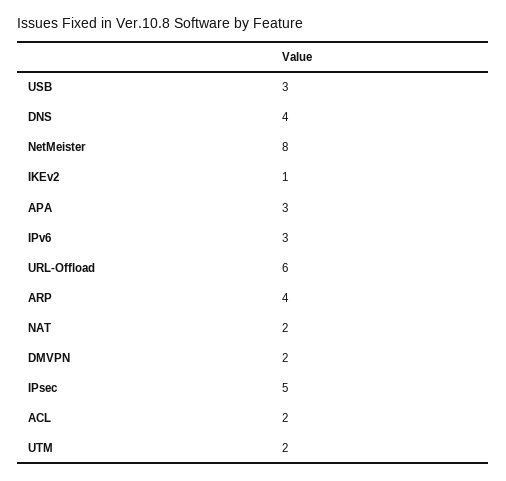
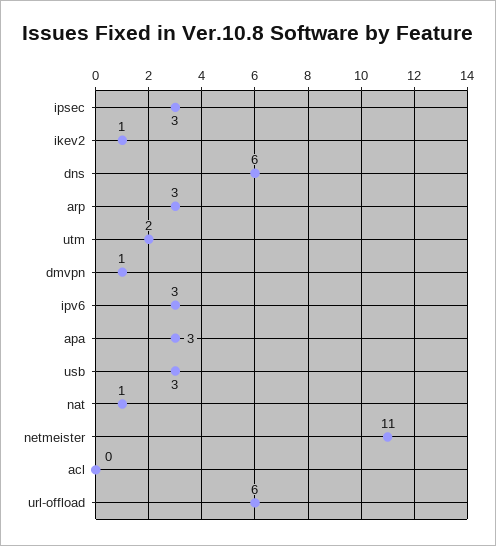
  {
    "USB": 3,
-   "DNS": 4,
+   "DNS": 6,
-   "NetMeister": 8,
+   "NetMeister": 11,
    "IKEv2": 1,
    "APA": 3,
    "IPv6": 3,
    "URL-Offload": 6,
-   "ARP": 4,
+   "ARP": 3,
-   "NAT": 2,
+   "NAT": 1,
-   "DMVPN": 2,
+   "DMVPN": 1,
-   "IPsec": 5,
+   "IPsec": 3,
-   "ACL": 2,
+   "ACL": 0,
    "UTM": 2
  }

